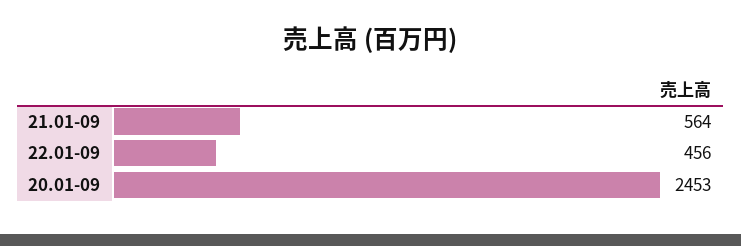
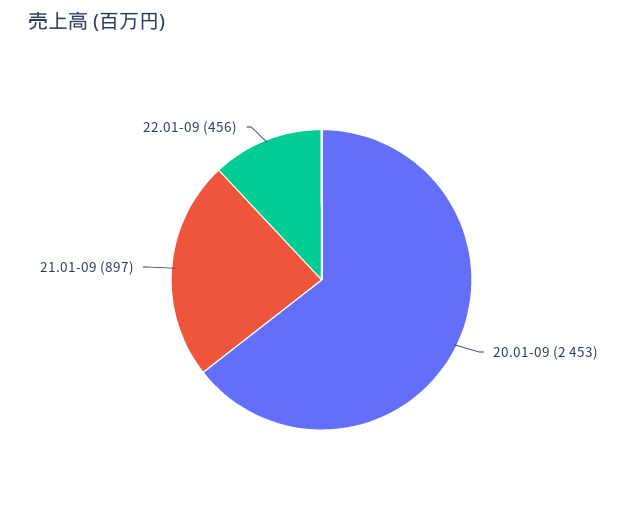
  {
-   "21.01-09": 564,
+   "21.01-09": 897,
    "22.01-09": 456,
    "20.01-09": 2453
  }

